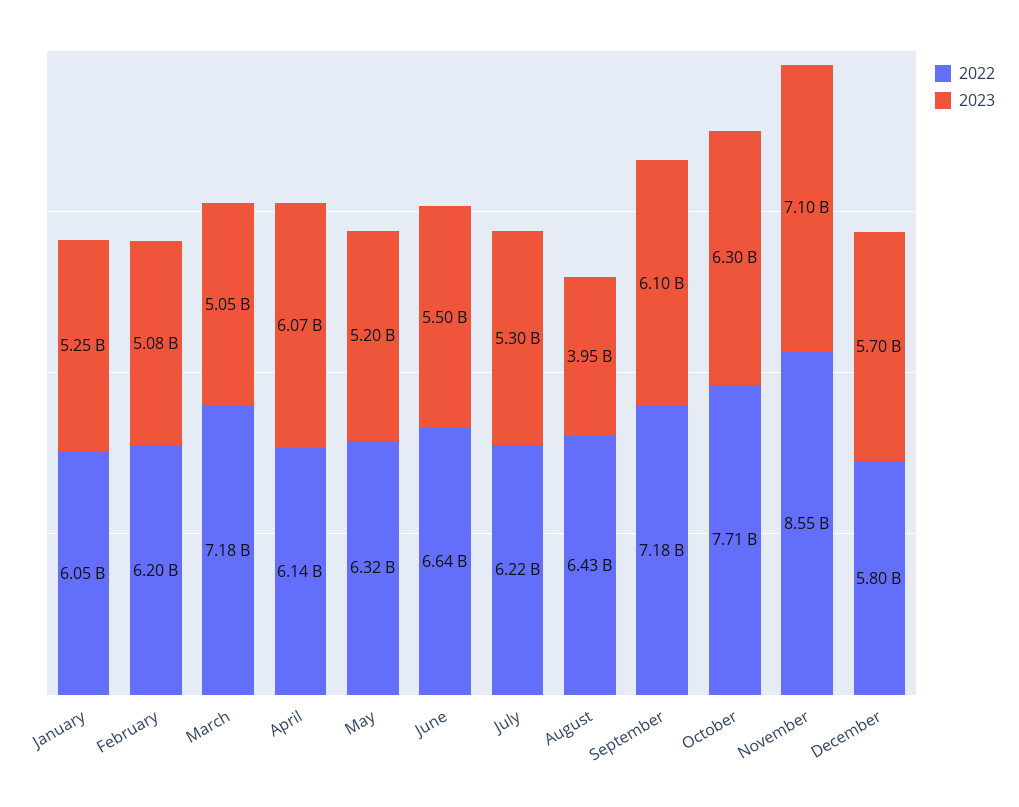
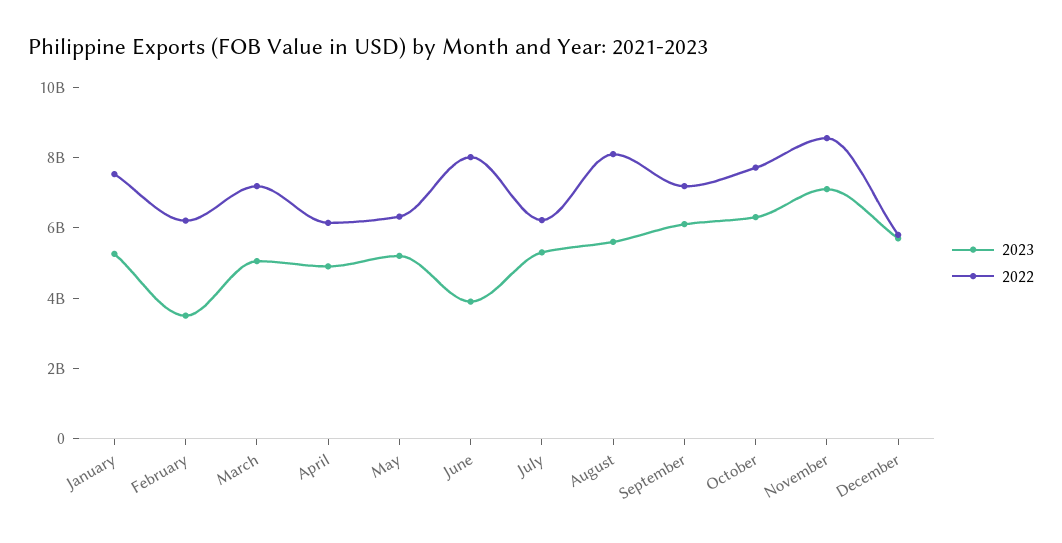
  {
    "2022": {
-     "January": 6050000000,
+     "January": 7500000000,
      "February": 6200000000,
      "March": 7180000000,
      "April": 6140000000,
      "May": 6320000000,
-     "June": 6640000000,
+     "June": 8000000000,
      "July": 6220000000,
-     "August": 6430000000,
+     "August": 8000000000,
      "September": 7180000000,
      "October": 7710000000,
      "November": 8550000000,
      "December": 5800000000
    },
    "2023": {
      "January": 5250000000,
-     "February": 5080000000,
+     "February": 3500000000,
      "March": 5050000000,
-     "April": 6070000000,
+     "April": 5000000000,
      "May": 5200000000,
-     "June": 5500000000,
+     "June": 4000000000,
      "July": 5300000000,
-     "August": 3950000000,
+     "August": 5500000000,
      "September": 6100000000,
      "October": 6300000000,
      "November": 7100000000,
      "December": 5700000000
    }
  }

